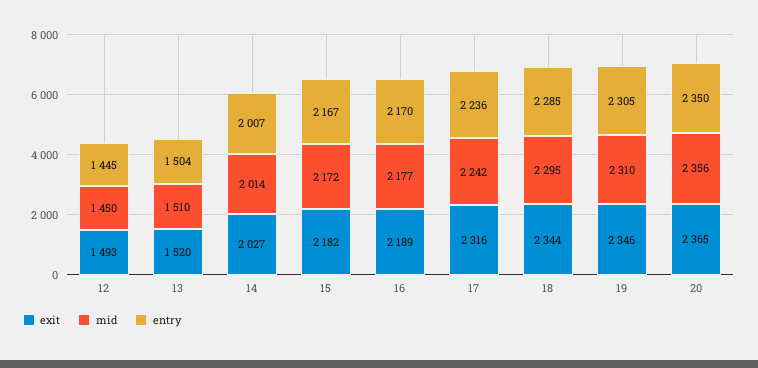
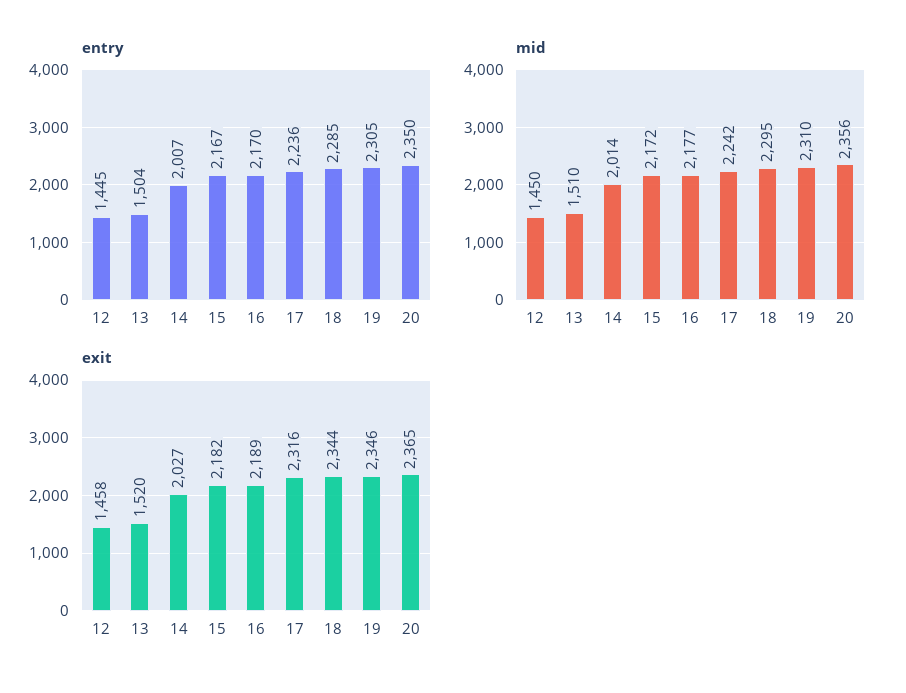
  {
    "exit": {
-     "12": 1493,
+     "12": 1458,
      "13": 1520,
      "14": 2027,
      "15": 2182,
      "16": 2189,
      "17": 2316,
      "18": 2344,
      "19": 2346,
      "20": 2365
    },
    "mid": {
      "12": 1450,
      "13": 1510,
      "14": 2014,
      "15": 2172,
      "16": 2177,
      "17": 2242,
      "18": 2295,
      "19": 2310,
      "20": 2356
    },
    "entry": {
      "12": 1445,
      "13": 1504,
      "14": 2007,
      "15": 2167,
      "16": 2170,
      "17": 2236,
      "18": 2285,
      "19": 2305,
      "20": 2350
    }
  }

